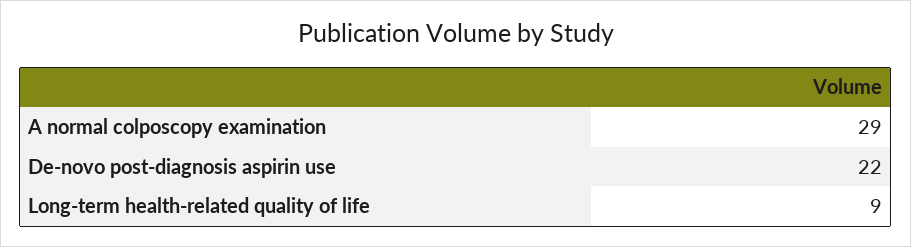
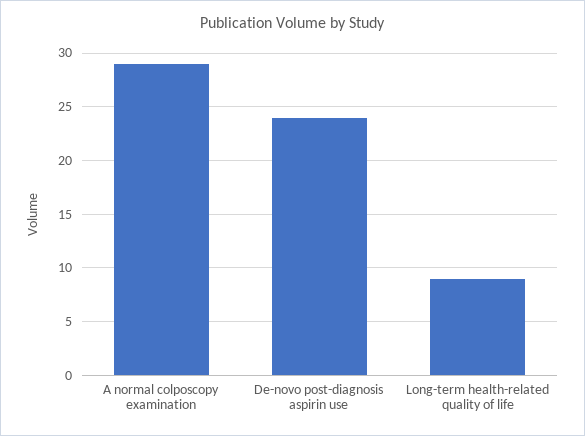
  {
    "A normal colposcopy examination": 29,
-   "De-novo post-diagnosis aspirin use": 22,
+   "De-novo post-diagnosis aspirin use": 24,
    "Long-term health-related quality of life": 9
  }

